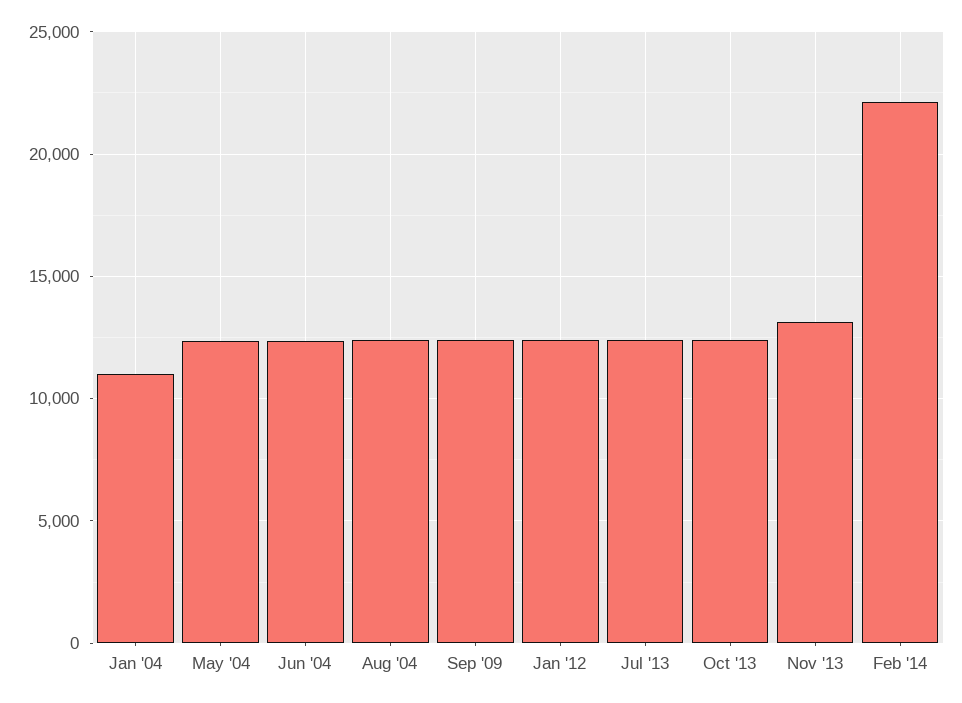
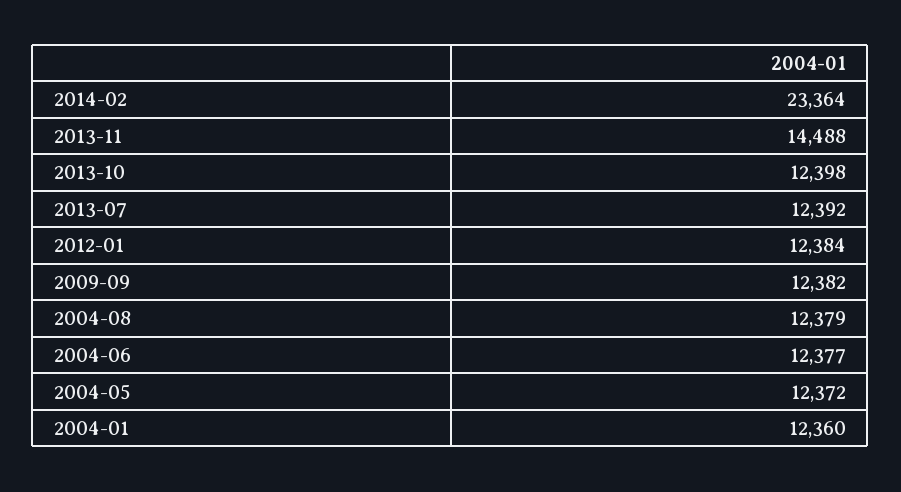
  {
-   "Jan '04": 11000,
+   "Jan '04": 12360,
    "May '04": 12372,
    "Jun '04": 12377,
    "Aug '04": 12379,
    "Sep '09": 12382,
    "Jan '12": 12384,
    "Jul '13": 12392,
    "Oct '13": 12398,
-   "Nov '13": 13000,
+   "Nov '13": 14488,
-   "Feb '14": 22000
+   "Feb '14": 23364
  }

